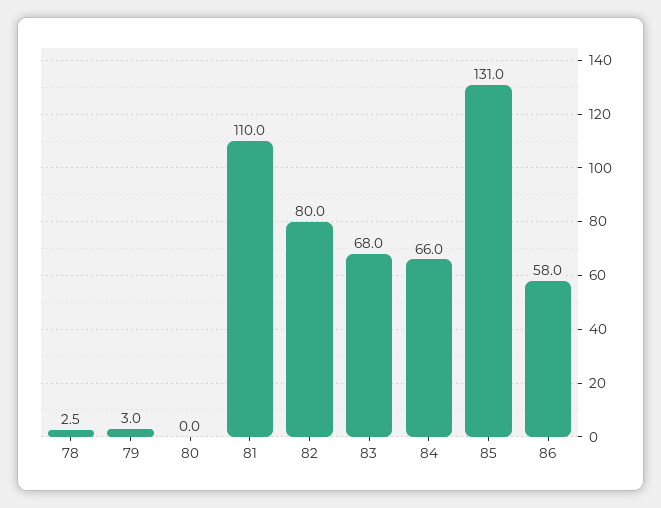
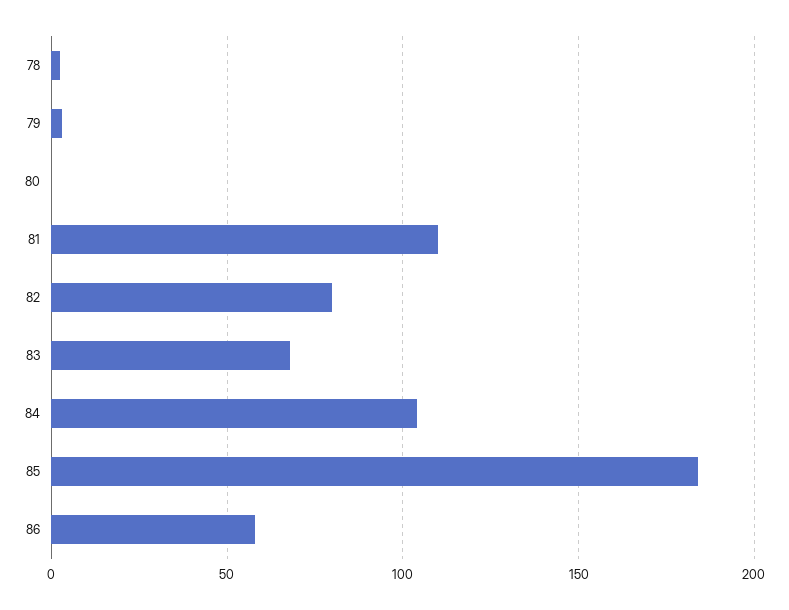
  {
    "78": 2.5,
    "79": 3,
    "80": 0,
    "81": 110,
    "82": 80,
    "83": 68,
-   "84": 66,
+   "84": 105,
-   "85": 131,
+   "85": 185,
    "86": 58
  }

